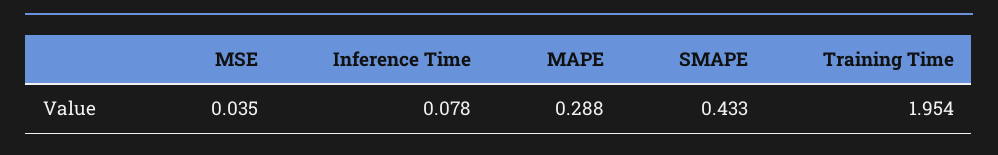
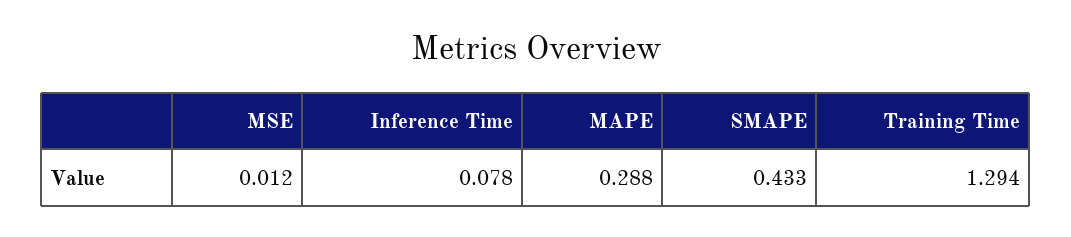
  {
-   "MSE": 0.035,
+   "MSE": 0.012,
    "Inference Time": 0.078,
    "MAPE": 0.288,
    "SMAPE": 0.433,
-   "Training Time": 1.954
+   "Training Time": 1.294
  }

